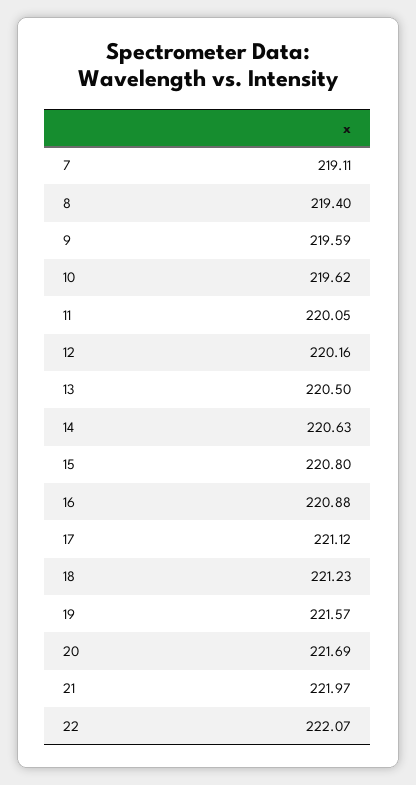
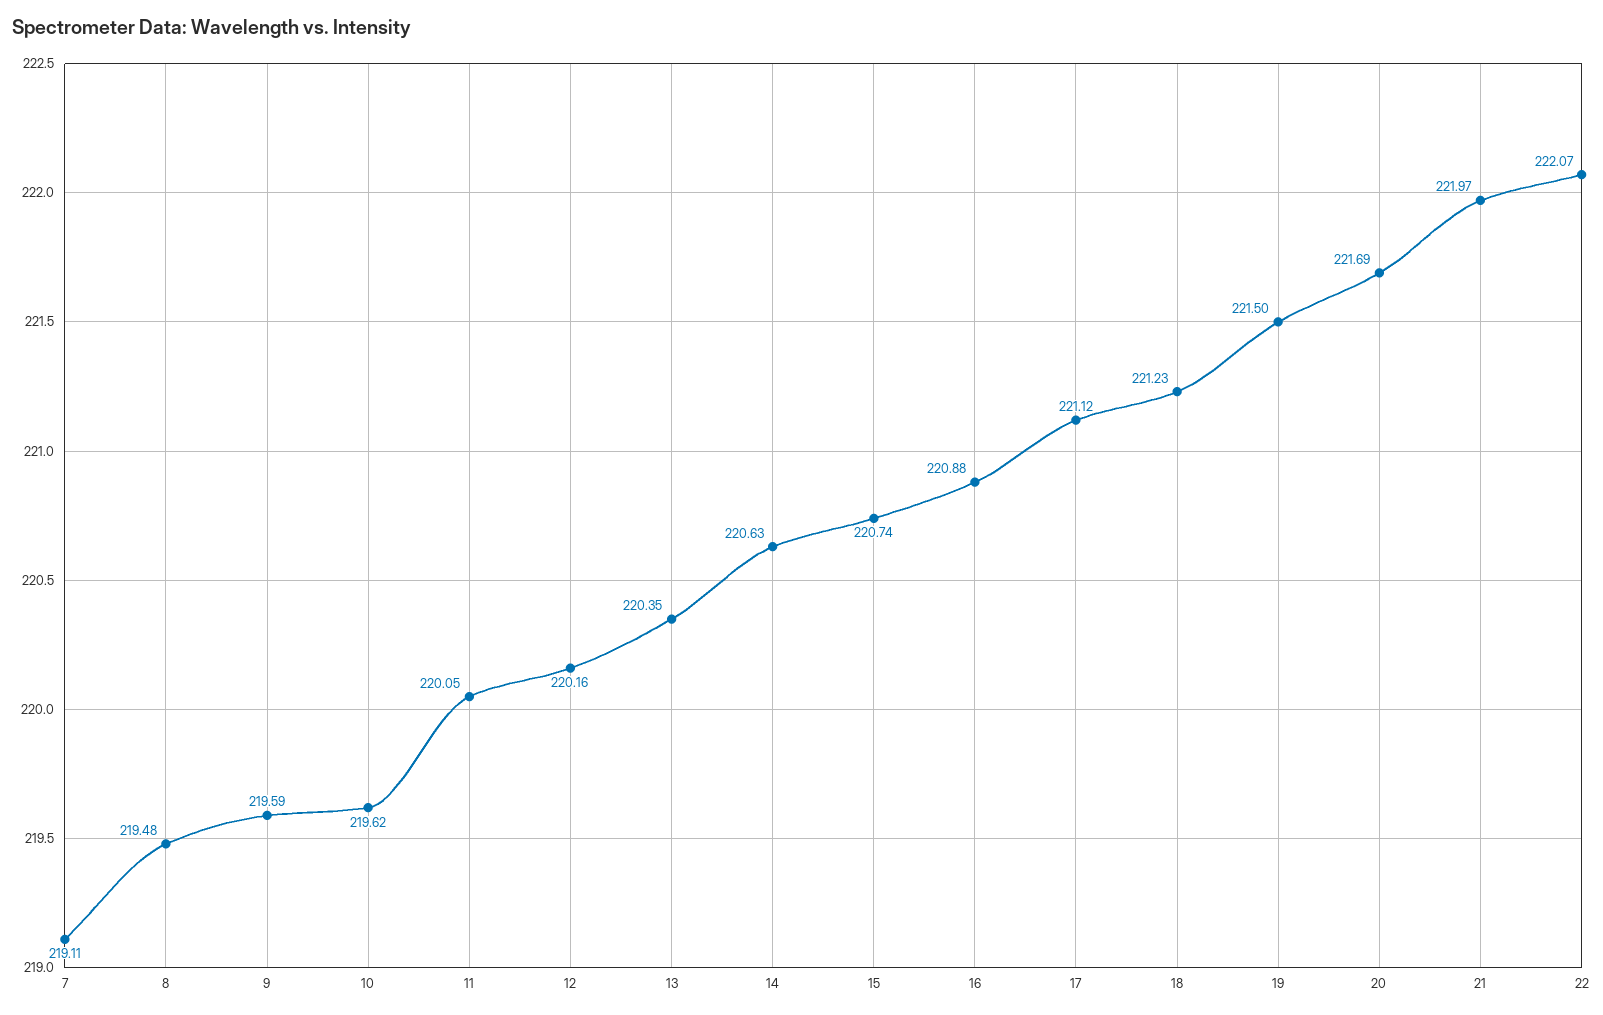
  {
    "7": 219.11,
-   "8": 219.4,
+   "8": 219.48,
    "9": 219.59,
    "10": 219.62,
    "11": 220.05,
    "12": 220.16,
-   "13": 220.5,
+   "13": 220.35,
    "14": 220.63,
-   "15": 220.8,
+   "15": 220.74,
    "16": 220.88,
    "17": 221.12,
    "18": 221.23,
-   "19": 221.57,
+   "19": 221.5,
    "20": 221.69,
    "21": 221.97,
    "22": 222.07
  }

